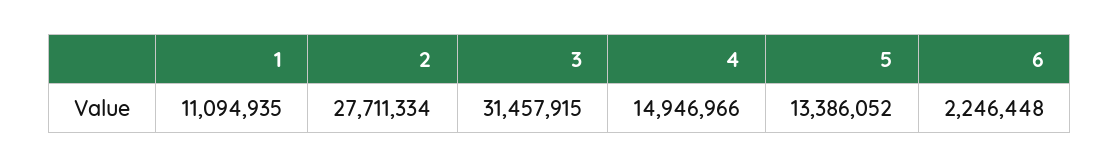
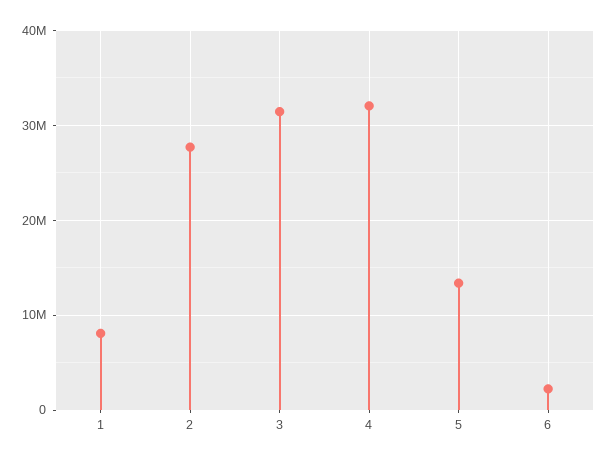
  {
-   "1": 11094935,
+   "1": 8000000,
    "2": 27711334,
    "3": 31457915,
-   "4": 14946966,
+   "4": 32000000,
    "5": 13386052,
    "6": 2246448
  }

